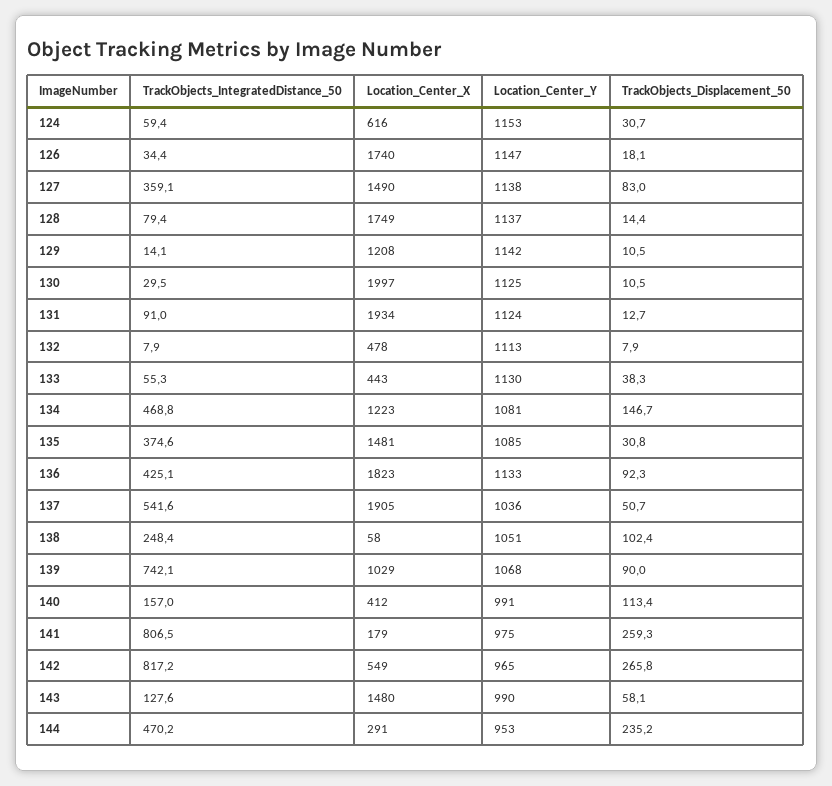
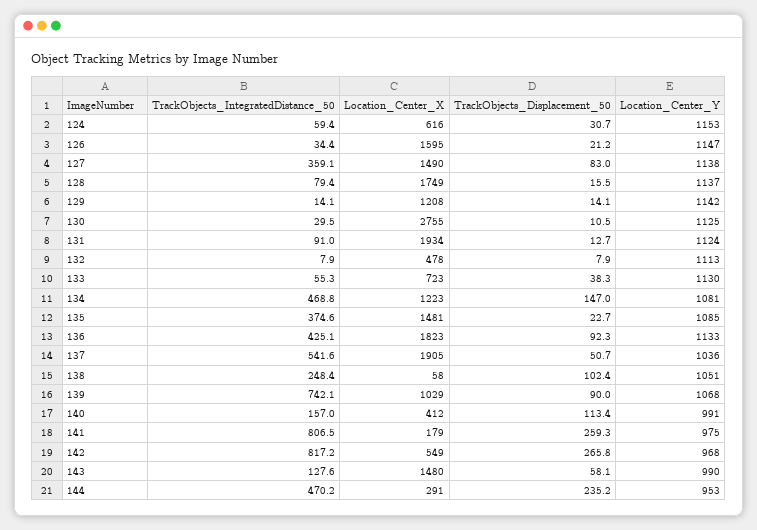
  {
    "TrackObjects_IntegratedDistance_50": {
      "124": 59.4,
      "126": 34.4,
      "127": 359.1,
      "128": 79.4,
      "129": 14.1,
      "130": 29.5,
      "131": 91,
      "132": 7.9,
      "133": 55.3,
      "134": 468.8,
      "135": 374.6,
      "136": 425.1,
      "137": 541.6,
      "138": 248.4,
      "139": 742.1,
      "140": 157,
      "141": 806.5,
      "142": 817.2,
      "143": 127.6,
      "144": 470.2
    },
    "Location_Center_X": {
      "124": 616,
-     "126": 1740,
+     "126": 1595,
      "127": 1490,
      "128": 1749,
      "129": 1208,
-     "130": 1997,
+     "130": 2755,
      "131": 1934,
      "132": 478,
-     "133": 443,
+     "133": 723,
      "134": 1223,
      "135": 1481,
      "136": 1823,
      "137": 1905,
      "138": 58,
      "139": 1029,
      "140": 412,
      "141": 179,
      "142": 549,
      "143": 1480,
      "144": 291
    },
    "Location_Center_Y": {
      "124": 1153,
      "126": 1147,
      "127": 1138,
      "128": 1137,
      "129": 1142,
      "130": 1125,
      "131": 1124,
      "132": 1113,
      "133": 1130,
      "134": 1081,
      "135": 1085,
      "136": 1133,
      "137": 1036,
      "138": 1051,
      "139": 1068,
      "140": 991,
      "141": 975,
-     "142": 965,
+     "142": 968,
      "143": 990,
      "144": 953
    },
    "TrackObjects_Displacement_50": {
      "124": 30.7,
-     "126": 18.1,
+     "126": 21.2,
      "127": 83,
-     "128": 14.4,
+     "128": 15.5,
-     "129": 10.5,
+     "129": 14.1,
      "130": 10.5,
      "131": 12.7,
      "132": 7.9,
      "133": 38.3,
-     "134": 146.7,
+     "134": 147,
-     "135": 30.8,
+     "135": 22.7,
      "136": 92.3,
      "137": 50.7,
      "138": 102.4,
      "139": 90,
      "140": 113.4,
      "141": 259.3,
      "142": 265.8,
      "143": 58.1,
      "144": 235.2
    }
  }

